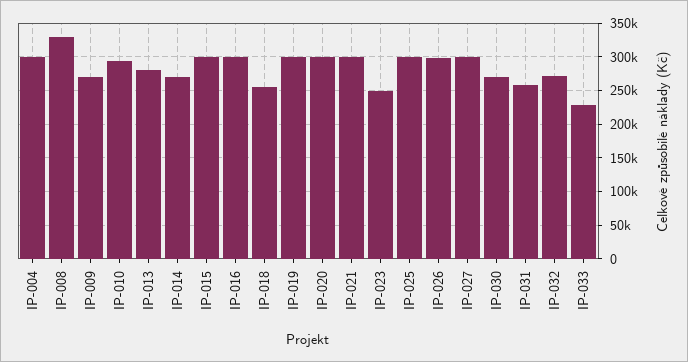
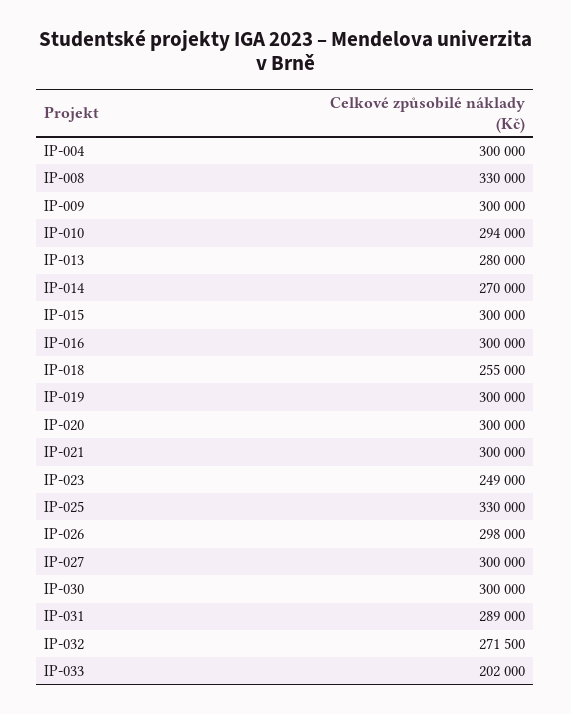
  {
    "IP-004": 300000,
    "IP-008": 330000,
-   "IP-009": 270000,
+   "IP-009": 300000,
    "IP-010": 294000,
    "IP-013": 280000,
    "IP-014": 270000,
    "IP-015": 300000,
    "IP-016": 300000,
    "IP-018": 255000,
    "IP-019": 300000,
    "IP-020": 300000,
    "IP-021": 300000,
    "IP-023": 249000,
-   "IP-025": 300000,
+   "IP-025": 330000,
    "IP-026": 298000,
    "IP-027": 300000,
-   "IP-030": 270000,
+   "IP-030": 300000,
-   "IP-031": 260000,
+   "IP-031": 289000,
    "IP-032": 271500,
-   "IP-033": 230000
+   "IP-033": 202000
  }

